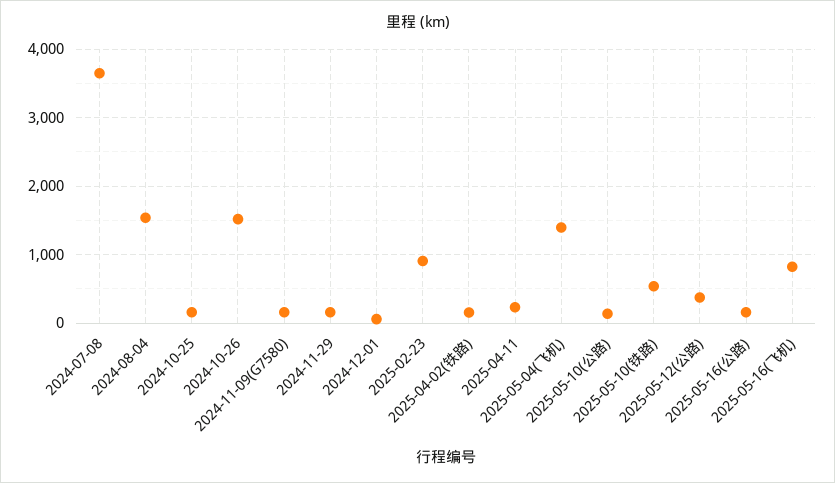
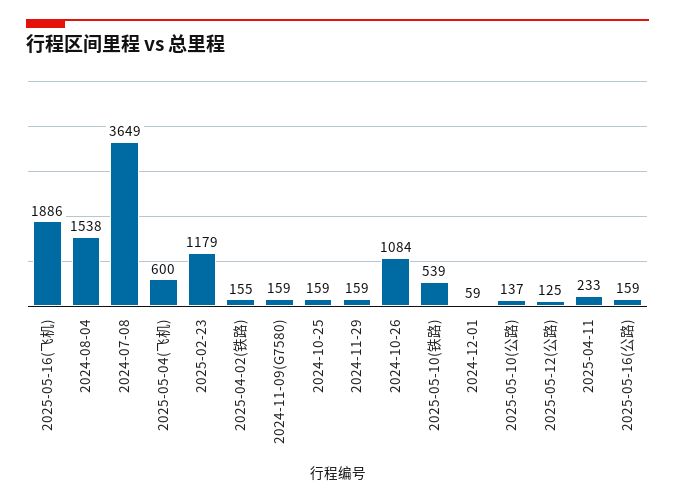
  {
    "2024-07-08": 3649,
    "2024-08-04": 1538,
    "2024-10-25": 159,
-   "2024-10-26": 1500,
+   "2024-10-26": 1084,
    "2024-11-09(G7580)": 159,
    "2024-11-29": 159,
    "2024-12-01": 59,
-   "2025-02-23": 900,
+   "2025-02-23": 1179,
    "2025-04-02(铁路)": 155,
    "2025-04-11": 233,
-   "2025-05-04(飞机)": 1400,
+   "2025-05-04(飞机)": 600,
    "2025-05-10(公路)": 137,
    "2025-05-10(铁路)": 539,
-   "2025-05-12(公路)": 400,
+   "2025-05-12(公路)": 125,
    "2025-05-16(公路)": 159,
-   "2025-05-16(飞机)": 800
+   "2025-05-16(飞机)": 1886
  }

